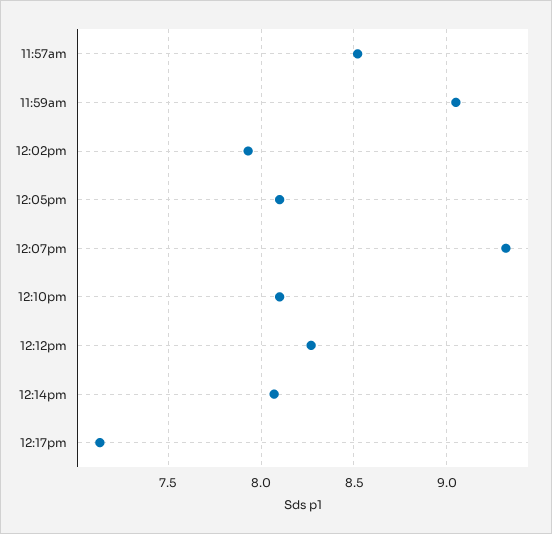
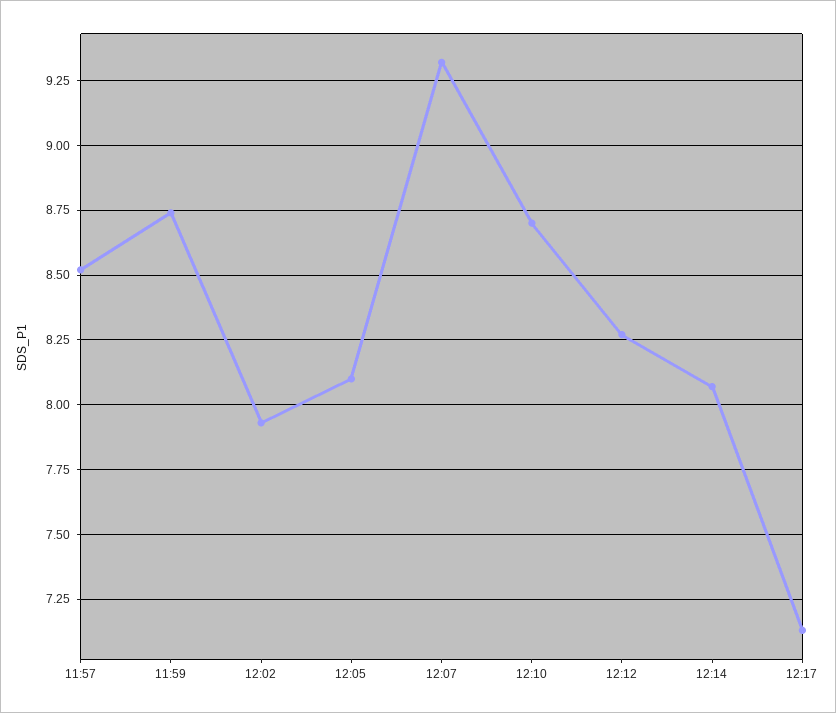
  {
    "11:57am": 8.5,
-   "11:59am": 9.05,
+   "11:59am": 8.75,
    "12:02pm": 7.95,
    "12:05pm": 8.1,
    "12:07pm": 9.3,
-   "12:10pm": 8.1,
+   "12:10pm": 8.7,
    "12:12pm": 8.25,
    "12:14pm": 8.05,
    "12:17pm": 7.15
  }

